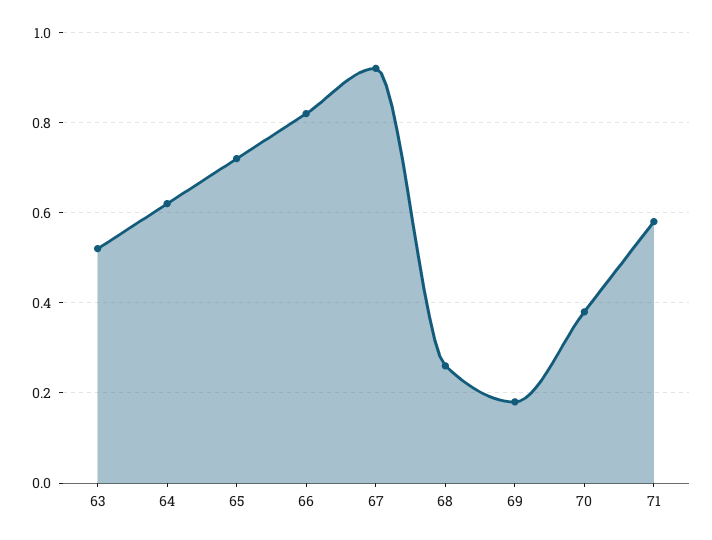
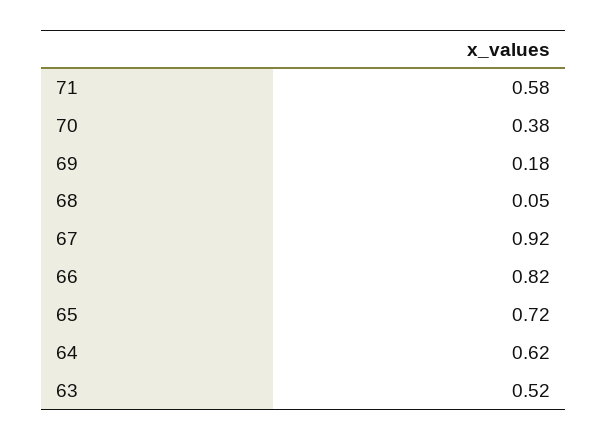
  {
    "63": 0.52,
    "64": 0.62,
    "65": 0.72,
    "66": 0.82,
    "67": 0.92,
-   "68": 0.25,
+   "68": 0.05,
    "69": 0.18,
    "70": 0.38,
    "71": 0.58
  }

